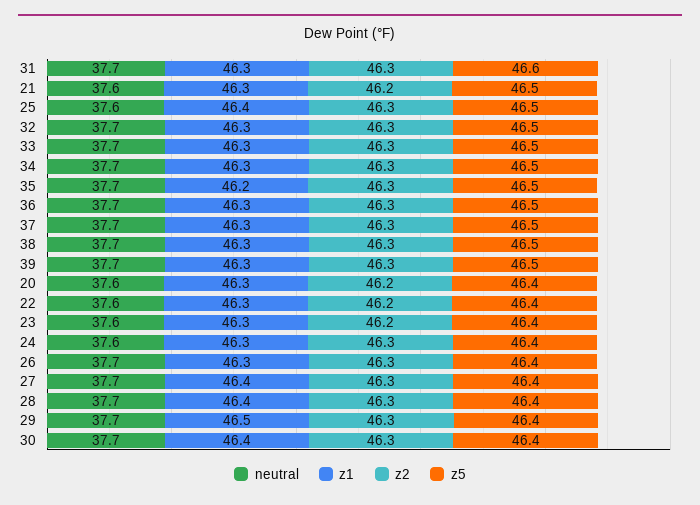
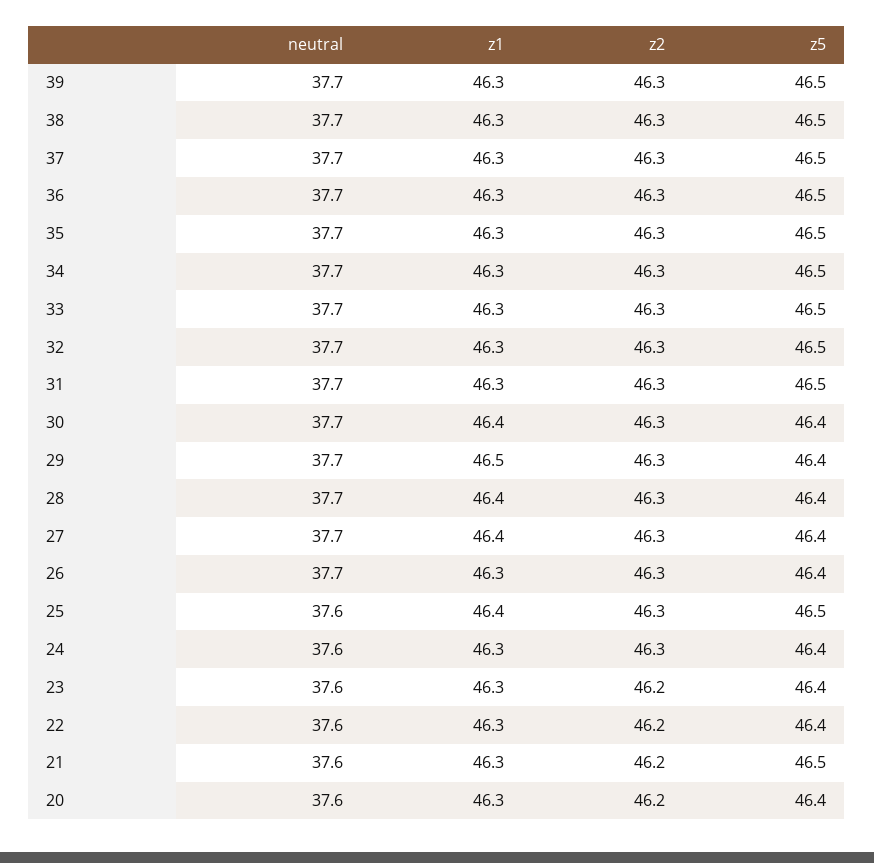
  {
    "neutral": {
      "31": 37.7,
      "21": 37.6,
      "25": 37.6,
      "32": 37.7,
      "33": 37.7,
      "34": 37.7,
      "35": 37.7,
      "36": 37.7,
      "37": 37.7,
      "38": 37.7,
      "39": 37.7,
      "20": 37.6,
      "22": 37.6,
      "23": 37.6,
      "24": 37.6,
      "26": 37.7,
      "27": 37.7,
      "28": 37.7,
      "29": 37.7,
      "30": 37.7
    },
    "z1": {
      "31": 46.3,
      "21": 46.3,
      "25": 46.4,
      "32": 46.3,
      "33": 46.3,
      "34": 46.3,
-     "35": 46.2,
+     "35": 46.3,
      "36": 46.3,
      "37": 46.3,
      "38": 46.3,
      "39": 46.3,
      "20": 46.3,
      "22": 46.3,
      "23": 46.3,
      "24": 46.3,
      "26": 46.3,
      "27": 46.4,
      "28": 46.4,
      "29": 46.5,
      "30": 46.4
    },
    "z2": {
      "31": 46.3,
      "21": 46.2,
      "25": 46.3,
      "32": 46.3,
      "33": 46.3,
      "34": 46.3,
      "35": 46.3,
      "36": 46.3,
      "37": 46.3,
      "38": 46.3,
      "39": 46.3,
      "20": 46.2,
      "22": 46.2,
      "23": 46.2,
      "24": 46.3,
      "26": 46.3,
      "27": 46.3,
      "28": 46.3,
      "29": 46.3,
      "30": 46.3
    },
    "z5": {
-     "31": 46.6,
+     "31": 46.5,
      "21": 46.5,
      "25": 46.5,
      "32": 46.5,
      "33": 46.5,
      "34": 46.5,
      "35": 46.5,
      "36": 46.5,
      "37": 46.5,
      "38": 46.5,
      "39": 46.5,
      "20": 46.4,
      "22": 46.4,
      "23": 46.4,
      "24": 46.4,
      "26": 46.4,
      "27": 46.4,
      "28": 46.4,
      "29": 46.4,
      "30": 46.4
    }
  }

